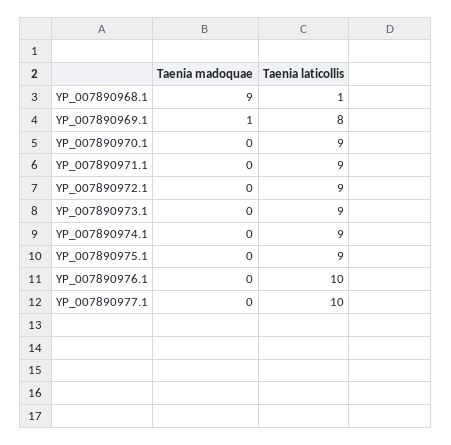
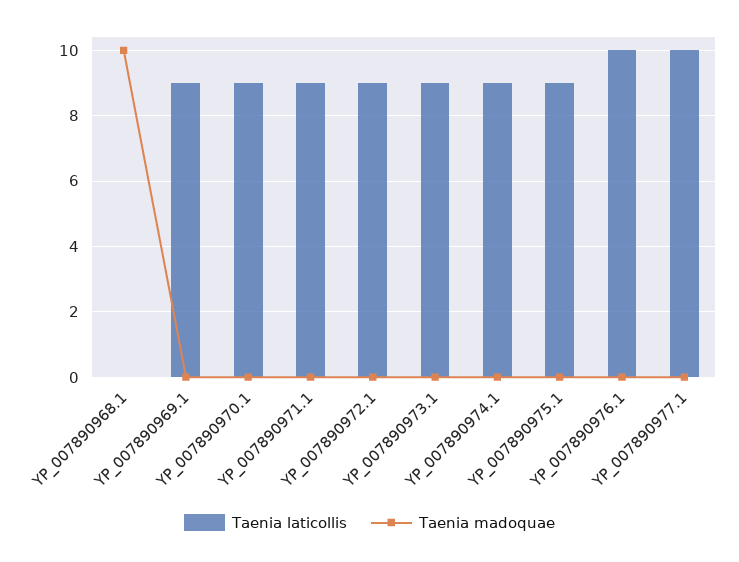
  {
    "Taenia madoquae": {
-     "YP_007890968.1": 9,
+     "YP_007890968.1": 10,
-     "YP_007890969.1": 1,
+     "YP_007890969.1": 0,
      "YP_007890970.1": 0,
      "YP_007890971.1": 0,
      "YP_007890972.1": 0,
      "YP_007890973.1": 0,
      "YP_007890974.1": 0,
      "YP_007890975.1": 0,
      "YP_007890976.1": 0,
      "YP_007890977.1": 0
    },
    "Taenia laticollis": {
-     "YP_007890968.1": 1,
+     "YP_007890968.1": 0,
-     "YP_007890969.1": 8,
+     "YP_007890969.1": 9,
      "YP_007890970.1": 9,
      "YP_007890971.1": 9,
      "YP_007890972.1": 9,
      "YP_007890973.1": 9,
      "YP_007890974.1": 9,
      "YP_007890975.1": 9,
      "YP_007890976.1": 10,
      "YP_007890977.1": 10
    }
  }

